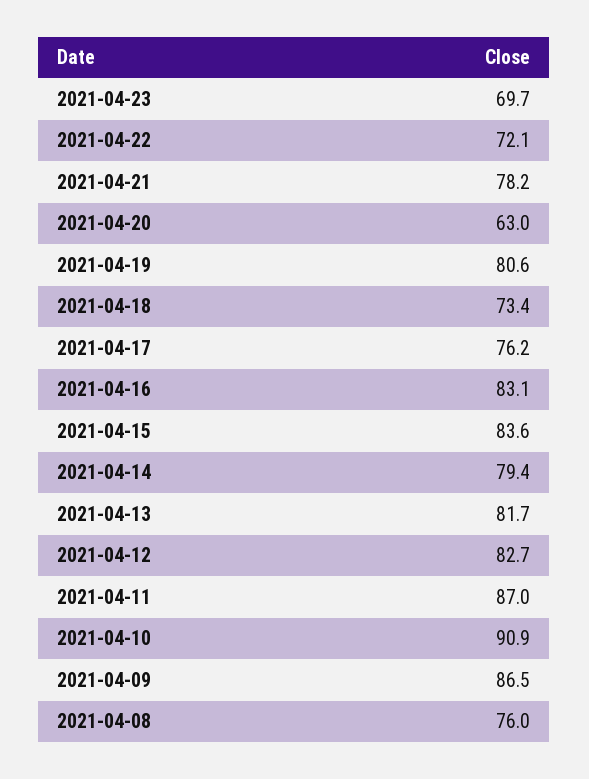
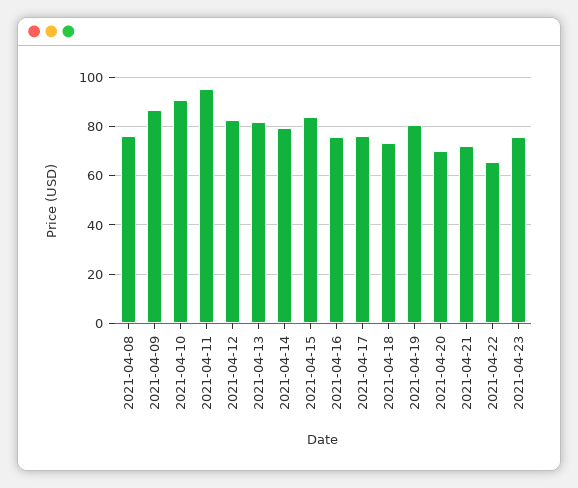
  {
-   "2021-04-23": 69.7,
+   "2021-04-23": 75,
-   "2021-04-22": 72.1,
+   "2021-04-22": 65,
-   "2021-04-21": 78.2,
+   "2021-04-21": 72.5,
-   "2021-04-20": 63,
+   "2021-04-20": 70,
    "2021-04-19": 80.6,
    "2021-04-18": 73.4,
    "2021-04-17": 76.2,
-   "2021-04-16": 83.1,
+   "2021-04-16": 75,
    "2021-04-15": 83.6,
    "2021-04-14": 79.4,
    "2021-04-13": 81.7,
    "2021-04-12": 82.7,
-   "2021-04-11": 87,
+   "2021-04-11": 95,
    "2021-04-10": 90.9,
    "2021-04-09": 86.5,
    "2021-04-08": 76
  }

